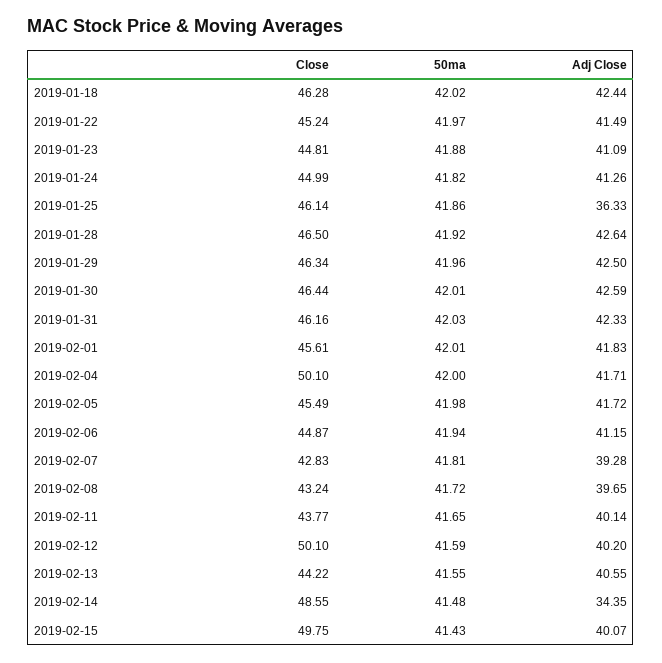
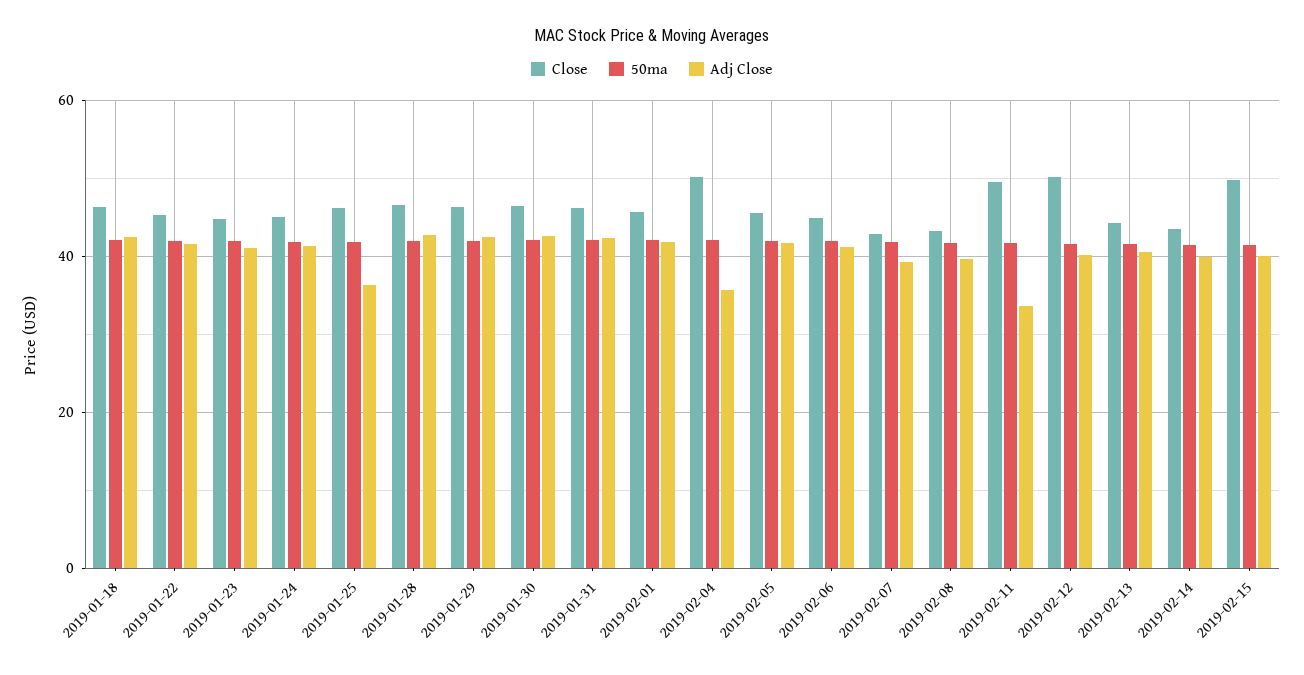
  {
    "Close": {
      "2019-01-18": 46.28,
      "2019-01-22": 45.24,
      "2019-01-23": 44.81,
      "2019-01-24": 44.99,
      "2019-01-25": 46.14,
      "2019-01-28": 46.5,
      "2019-01-29": 46.34,
      "2019-01-30": 46.44,
      "2019-01-31": 46.16,
      "2019-02-01": 45.61,
      "2019-02-04": 50.1,
      "2019-02-05": 45.49,
      "2019-02-06": 44.87,
      "2019-02-07": 42.83,
      "2019-02-08": 43.24,
-     "2019-02-11": 43.77,
+     "2019-02-11": 50,
      "2019-02-12": 50.1,
      "2019-02-13": 44.22,
-     "2019-02-14": 48.55,
+     "2019-02-14": 44,
      "2019-02-15": 49.75
    },
    "50ma": {
      "2019-01-18": 42.02,
      "2019-01-22": 41.97,
      "2019-01-23": 41.88,
      "2019-01-24": 41.82,
      "2019-01-25": 41.86,
      "2019-01-28": 41.92,
      "2019-01-29": 41.96,
      "2019-01-30": 42.01,
      "2019-01-31": 42.03,
      "2019-02-01": 42.01,
      "2019-02-04": 42,
      "2019-02-05": 41.98,
      "2019-02-06": 41.94,
      "2019-02-07": 41.81,
      "2019-02-08": 41.72,
      "2019-02-11": 41.65,
      "2019-02-12": 41.59,
      "2019-02-13": 41.55,
      "2019-02-14": 41.48,
      "2019-02-15": 41.43
    },
    "Adj Close": {
      "2019-01-18": 42.44,
      "2019-01-22": 41.49,
      "2019-01-23": 41.09,
      "2019-01-24": 41.26,
      "2019-01-25": 36.33,
      "2019-01-28": 42.64,
      "2019-01-29": 42.5,
      "2019-01-30": 42.59,
      "2019-01-31": 42.33,
      "2019-02-01": 41.83,
-     "2019-02-04": 41.71,
+     "2019-02-04": 36,
      "2019-02-05": 41.72,
      "2019-02-06": 41.15,
      "2019-02-07": 39.28,
      "2019-02-08": 39.65,
-     "2019-02-11": 40.14,
+     "2019-02-11": 34,
      "2019-02-12": 40.2,
      "2019-02-13": 40.55,
-     "2019-02-14": 34.35,
+     "2019-02-14": 40,
      "2019-02-15": 40.07
    }
  }

